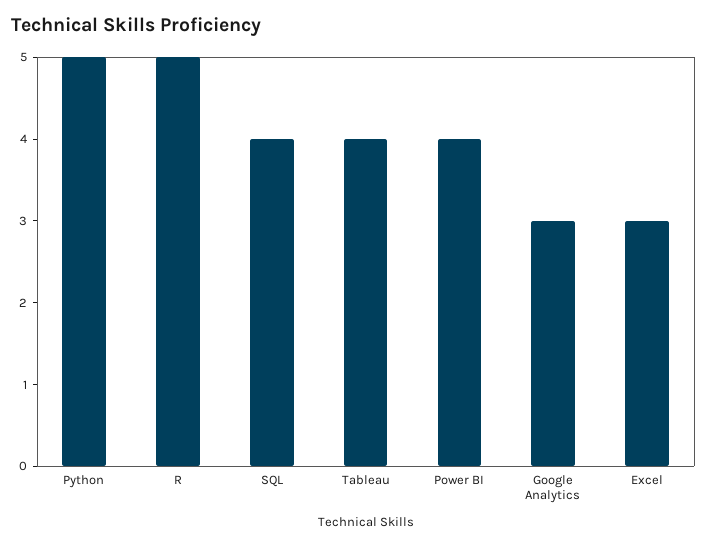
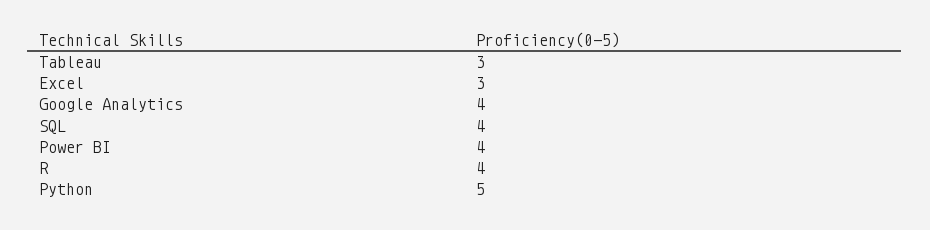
  {
    "Python": 5,
-   "R": 5,
+   "R": 4,
    "SQL": 4,
-   "Tableau": 4,
+   "Tableau": 3,
    "Power BI": 4,
-   "Google Analytics": 3,
+   "Google Analytics": 4,
    "Excel": 3
  }

